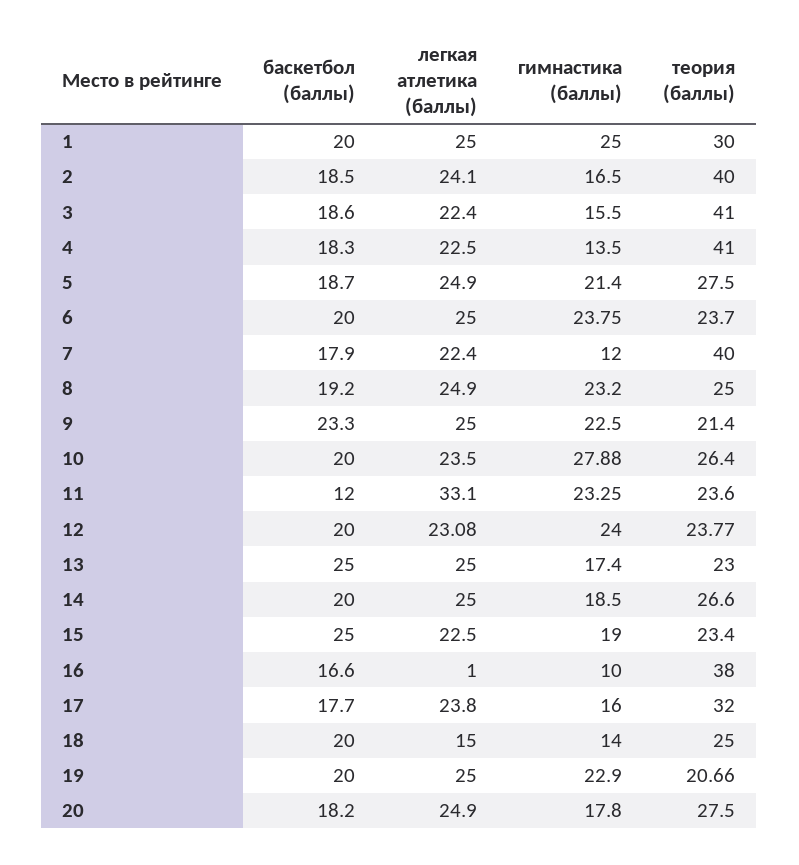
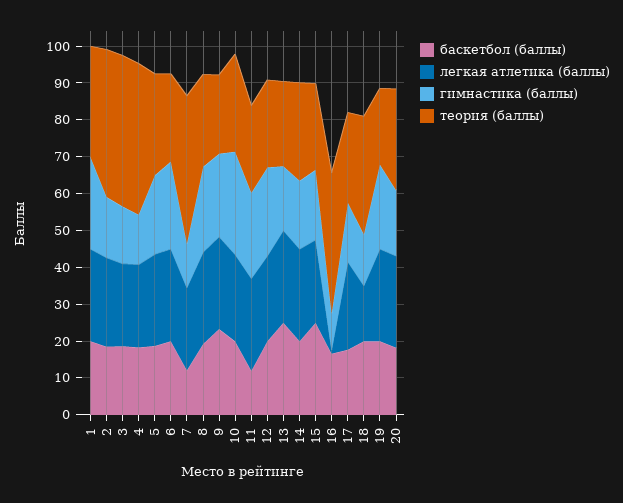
  {
    "баскетбол (баллы)": {
      "1": 20,
      "2": 18.5,
      "3": 18.6,
      "4": 18.3,
      "5": 18.7,
      "6": 20,
-     "7": 17.9,
+     "7": 12.5,
      "8": 19.2,
      "9": 23.3,
      "10": 20,
      "11": 12,
      "12": 20,
      "13": 25,
      "14": 20,
      "15": 25,
      "16": 16.6,
      "17": 17.7,
      "18": 20,
      "19": 20,
      "20": 18.2
    },
    "легкая атлетика (баллы)": {
      "1": 25,
      "2": 24.1,
      "3": 22.4,
      "4": 22.5,
      "5": 24.9,
      "6": 25,
      "7": 22.4,
      "8": 24.9,
      "9": 25,
      "10": 23.5,
-     "11": 33.1,
+     "11": 25,
      "12": 23.08,
      "13": 25,
      "14": 25,
      "15": 22.5,
      "16": 1,
      "17": 23.8,
      "18": 15,
      "19": 25,
      "20": 24.9
    },
    "гимнастика (баллы)": {
      "1": 25,
      "2": 16.5,
      "3": 15.5,
      "4": 13.5,
      "5": 21.4,
      "6": 23.75,
      "7": 12,
      "8": 23.2,
      "9": 22.5,
      "10": 27.88,
      "11": 23.25,
      "12": 24,
      "13": 17.4,
      "14": 18.5,
      "15": 19,
      "16": 10,
      "17": 16,
      "18": 14,
      "19": 22.9,
      "20": 17.8
    },
    "теория (баллы)": {
      "1": 30,
      "2": 40,
      "3": 41,
      "4": 41,
      "5": 27.5,
      "6": 23.7,
      "7": 40,
      "8": 25,
      "9": 21.4,
      "10": 26.4,
      "11": 23.6,
      "12": 23.77,
      "13": 23,
      "14": 26.6,
      "15": 23.4,
      "16": 38,
-     "17": 32,
+     "17": 25,
-     "18": 25,
+     "18": 32.5,
      "19": 20.66,
      "20": 27.5
    }
  }

